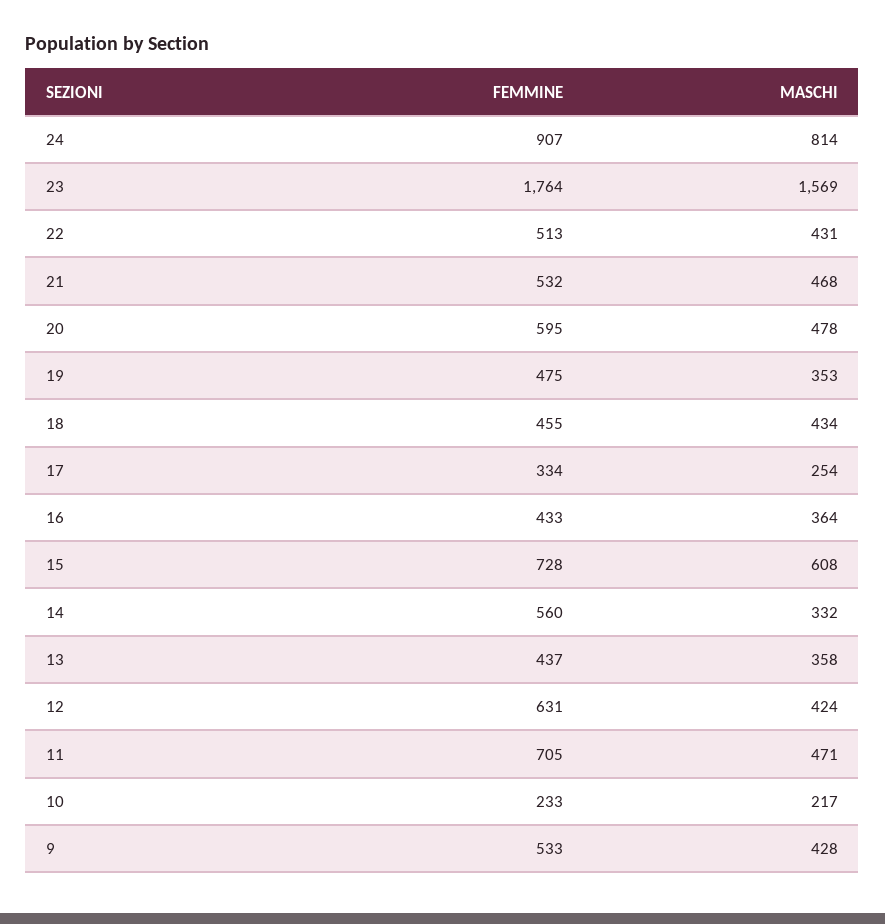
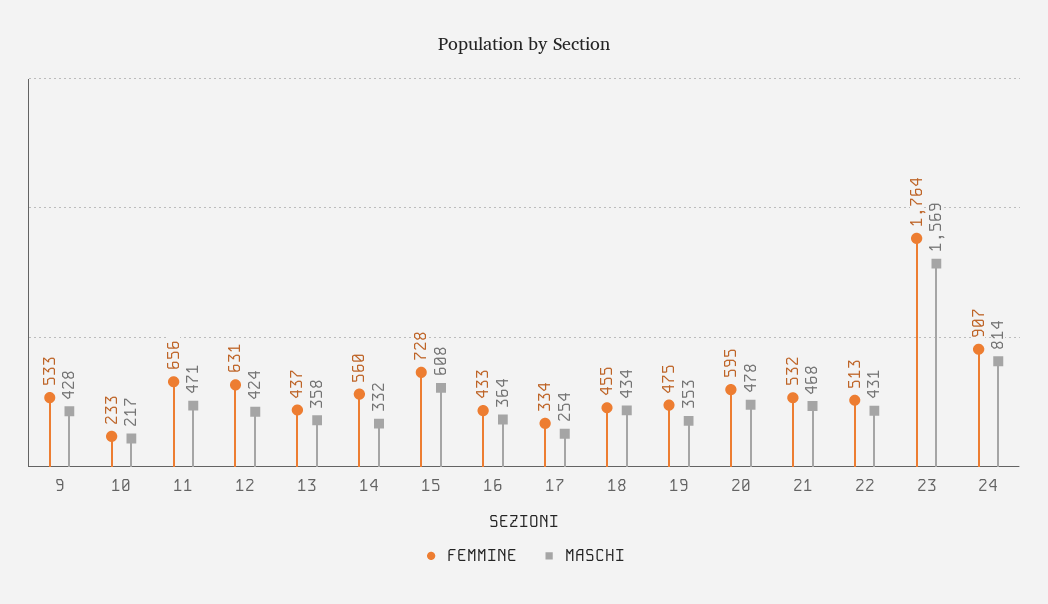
  {
    "FEMMINE": {
      "24": 907,
      "23": 1764,
      "22": 513,
      "21": 532,
      "20": 595,
      "19": 475,
      "18": 455,
      "17": 334,
      "16": 433,
      "15": 728,
      "14": 560,
      "13": 437,
      "12": 631,
-     "11": 705,
+     "11": 656,
      "10": 233,
      "9": 533
    },
    "MASCHI": {
      "24": 814,
      "23": 1569,
      "22": 431,
      "21": 468,
      "20": 478,
      "19": 353,
      "18": 434,
      "17": 254,
      "16": 364,
      "15": 608,
      "14": 332,
      "13": 358,
      "12": 424,
      "11": 471,
      "10": 217,
      "9": 428
    }
  }

